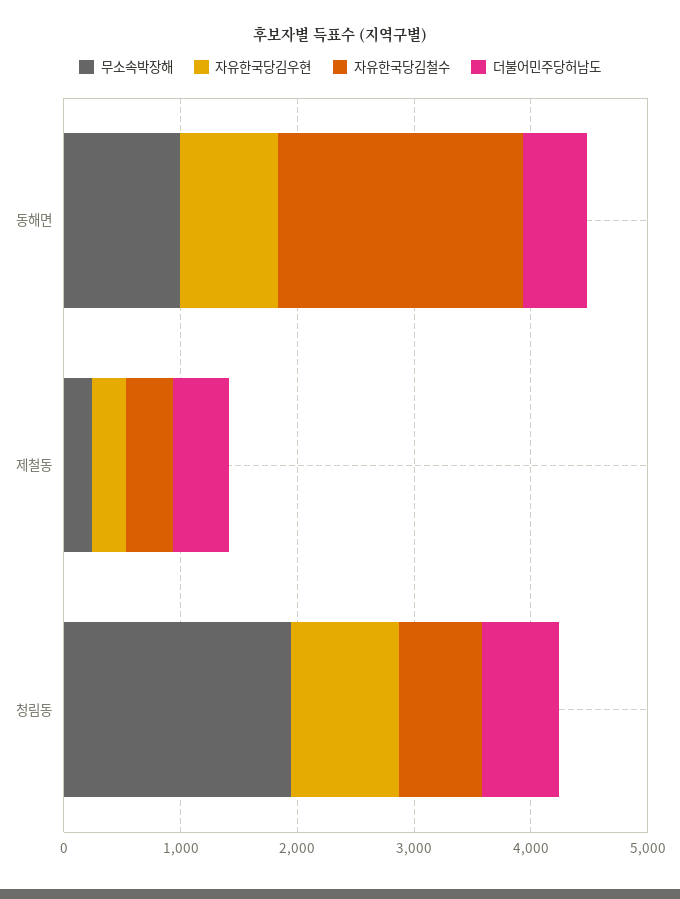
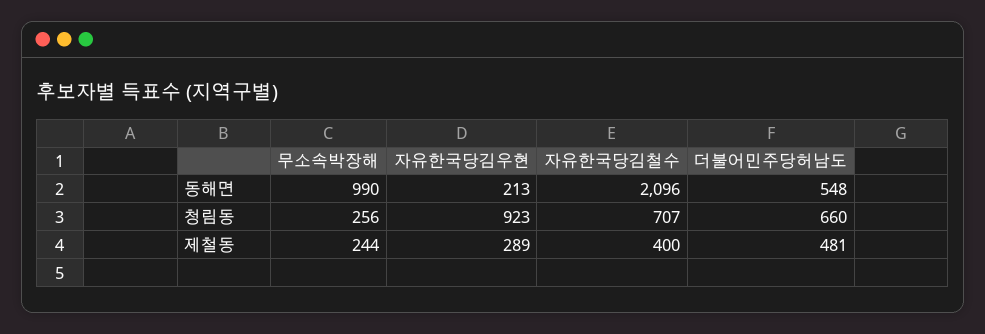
  {
    "무소속박장해": {
      "동해면": 990,
      "제철동": 244,
-     "청림동": 2000
+     "청림동": 256
    },
    "자유한국당김우현": {
-     "동해면": 800,
+     "동해면": 213,
      "제철동": 289,
      "청림동": 923
    },
    "자유한국당김철수": {
      "동해면": 2096,
      "제철동": 400,
      "청림동": 707
    },
    "더불어민주당허남도": {
      "동해면": 548,
      "제철동": 481,
      "청림동": 660
    }
  }

